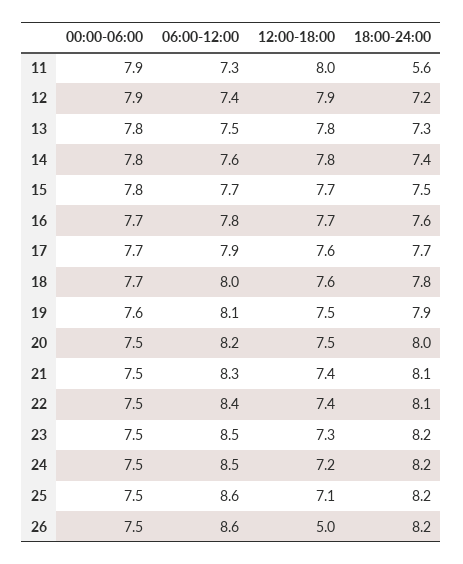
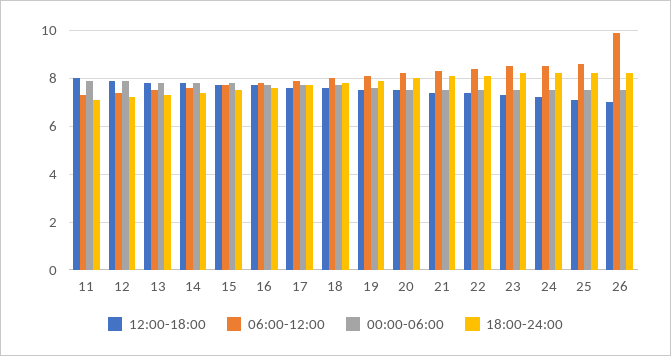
  {
    "00:00-06:00": {
      "11": 7.9,
      "12": 7.9,
      "13": 7.8,
      "14": 7.8,
      "15": 7.8,
      "16": 7.7,
      "17": 7.7,
      "18": 7.7,
      "19": 7.6,
      "20": 7.5,
      "21": 7.5,
      "22": 7.5,
      "23": 7.5,
      "24": 7.5,
      "25": 7.5,
      "26": 7.5
    },
    "06:00-12:00": {
      "11": 7.3,
      "12": 7.4,
      "13": 7.5,
      "14": 7.6,
      "15": 7.7,
      "16": 7.8,
      "17": 7.9,
      "18": 8,
      "19": 8.1,
      "20": 8.2,
      "21": 8.3,
      "22": 8.4,
      "23": 8.5,
      "24": 8.5,
      "25": 8.6,
-     "26": 8.6
+     "26": 10
    },
    "12:00-18:00": {
      "11": 8,
      "12": 7.9,
      "13": 7.8,
      "14": 7.8,
      "15": 7.7,
      "16": 7.7,
      "17": 7.6,
      "18": 7.6,
      "19": 7.5,
      "20": 7.5,
      "21": 7.4,
      "22": 7.4,
      "23": 7.3,
      "24": 7.2,
      "25": 7.1,
-     "26": 5
+     "26": 7
    },
    "18:00-24:00": {
-     "11": 5.6,
+     "11": 7,
      "12": 7.2,
      "13": 7.3,
      "14": 7.4,
      "15": 7.5,
      "16": 7.6,
      "17": 7.7,
      "18": 7.8,
      "19": 7.9,
      "20": 8,
      "21": 8.1,
      "22": 8.1,
      "23": 8.2,
      "24": 8.2,
      "25": 8.2,
      "26": 8.2
    }
  }

